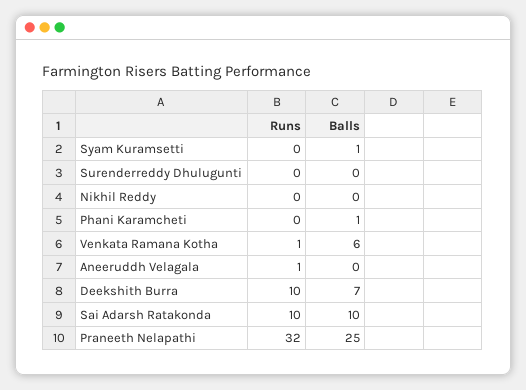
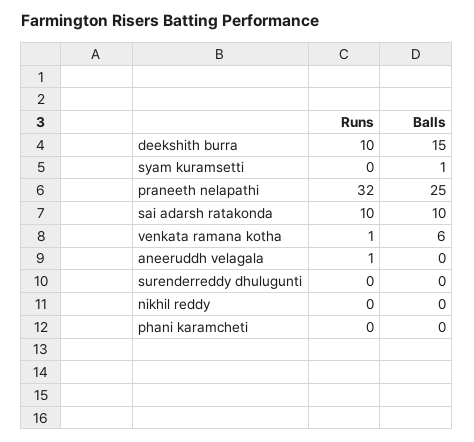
  {
    "Runs": {
      "Syam Kuramsetti": 0,
      "Surenderreddy Dhulugunti": 0,
      "Nikhil Reddy": 0,
      "Phani Karamcheti": 0,
      "Venkata Ramana Kotha": 1,
      "Aneeruddh Velagala": 1,
      "Deekshith Burra": 10,
      "Sai Adarsh Ratakonda": 10,
      "Praneeth Nelapathi": 32
    },
    "Balls": {
      "Syam Kuramsetti": 1,
      "Surenderreddy Dhulugunti": 0,
      "Nikhil Reddy": 0,
-     "Phani Karamcheti": 1,
+     "Phani Karamcheti": 0,
      "Venkata Ramana Kotha": 6,
      "Aneeruddh Velagala": 0,
-     "Deekshith Burra": 7,
+     "Deekshith Burra": 15,
      "Sai Adarsh Ratakonda": 10,
      "Praneeth Nelapathi": 25
    }
  }

